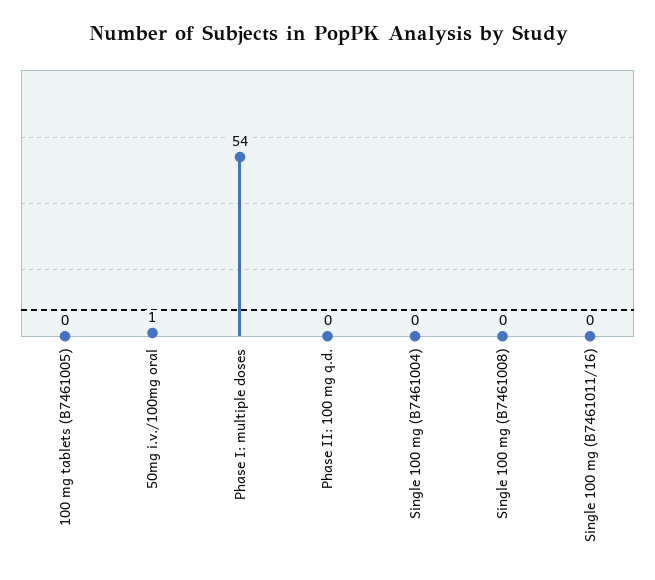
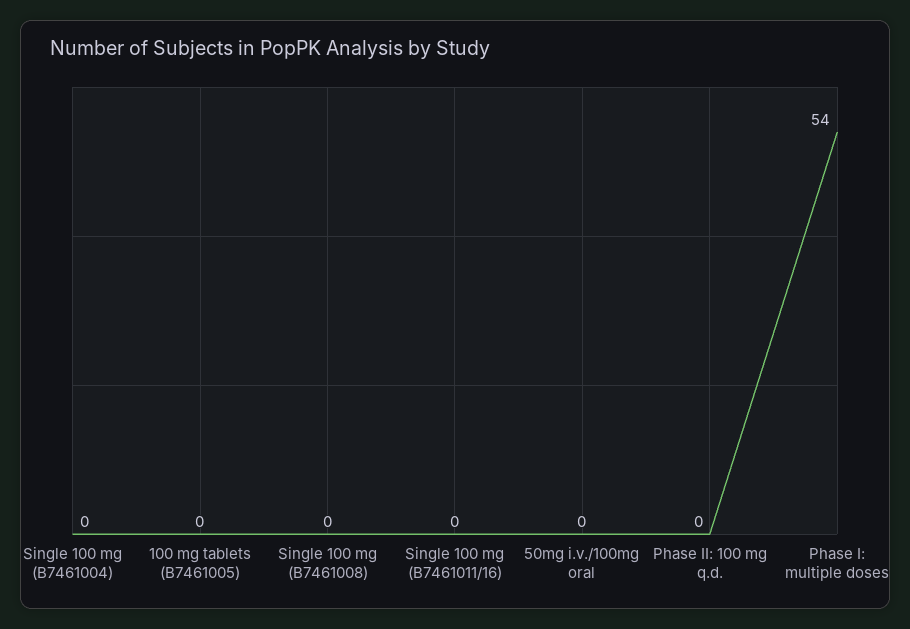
  {
    "100 mg tablets (B7461005)": 0,
-   "50mg i.v./100mg oral": 1,
+   "50mg i.v./100mg oral": 0,
    "Phase I: multiple doses": 54,
    "Phase II: 100 mg q.d.": 0,
    "Single 100 mg (B7461004)": 0,
    "Single 100 mg (B7461008)": 0,
    "Single 100 mg (B7461011/16)": 0
  }

